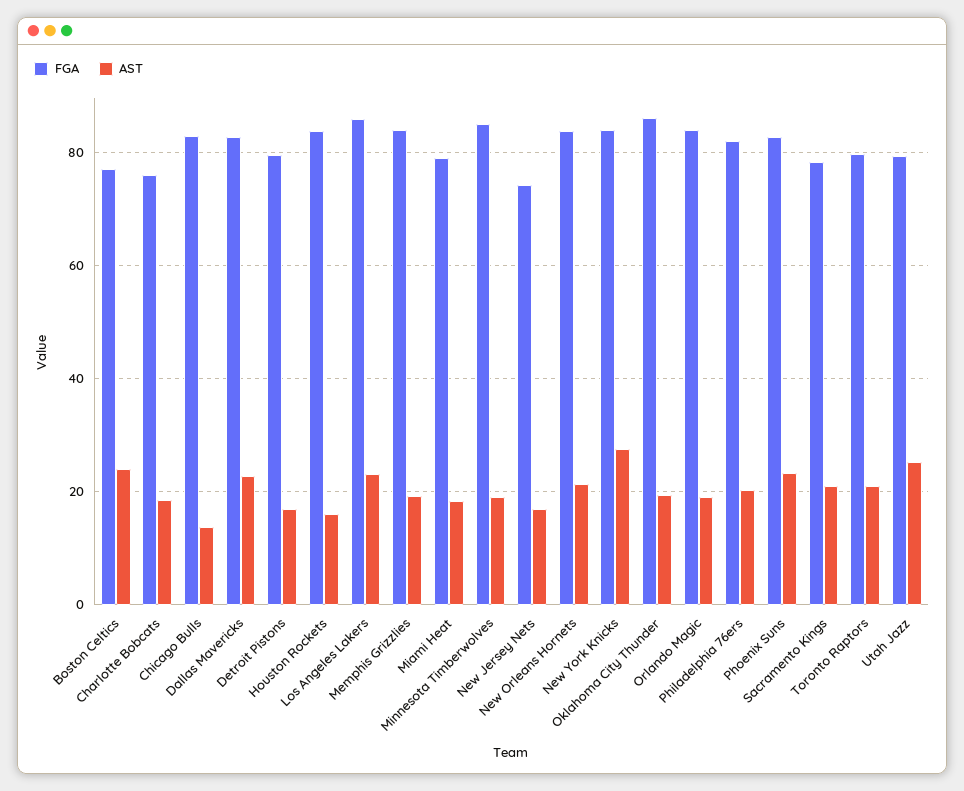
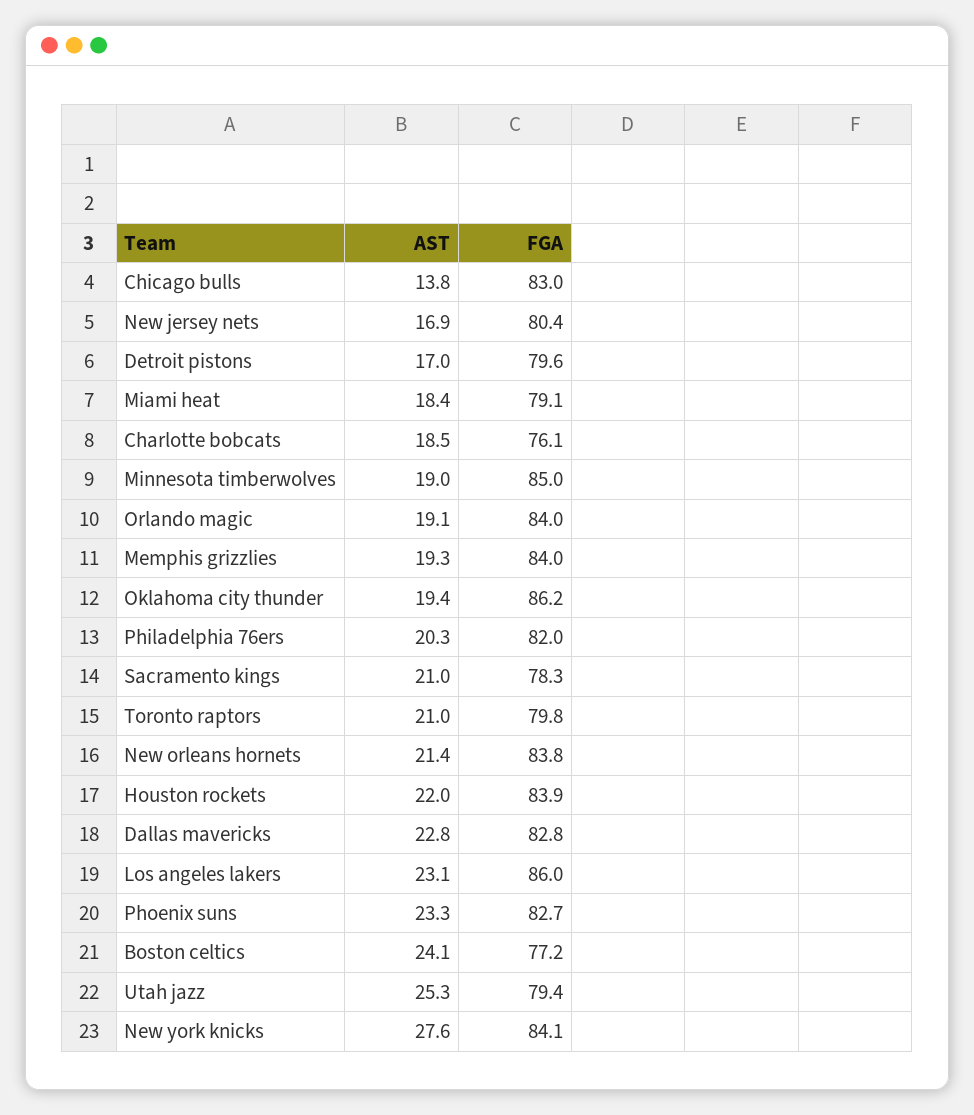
  {
    "FGA": {
      "Boston Celtics": 77.2,
      "Charlotte Bobcats": 76.1,
      "Chicago Bulls": 83,
      "Dallas Mavericks": 82.8,
      "Detroit Pistons": 79.6,
      "Houston Rockets": 83.9,
      "Los Angeles Lakers": 86,
      "Memphis Grizzlies": 84,
      "Miami Heat": 79.1,
      "Minnesota Timberwolves": 85,
-     "New Jersey Nets": 74,
+     "New Jersey Nets": 80.4,
      "New Orleans Hornets": 83.8,
      "New York Knicks": 84.1,
      "Oklahoma City Thunder": 86.2,
      "Orlando Magic": 84,
      "Philadelphia 76ers": 82,
      "Phoenix Suns": 82.7,
      "Sacramento Kings": 78.3,
      "Toronto Raptors": 79.8,
      "Utah Jazz": 79.4
    },
    "AST": {
      "Boston Celtics": 24.1,
      "Charlotte Bobcats": 18.5,
      "Chicago Bulls": 13.8,
      "Dallas Mavericks": 22.8,
      "Detroit Pistons": 17,
-     "Houston Rockets": 16,
+     "Houston Rockets": 22,
      "Los Angeles Lakers": 23.1,
      "Memphis Grizzlies": 19.3,
      "Miami Heat": 18.4,
      "Minnesota Timberwolves": 19,
      "New Jersey Nets": 16.9,
      "New Orleans Hornets": 21.4,
      "New York Knicks": 27.6,
      "Oklahoma City Thunder": 19.4,
      "Orlando Magic": 19.1,
      "Philadelphia 76ers": 20.3,
      "Phoenix Suns": 23.3,
      "Sacramento Kings": 21,
      "Toronto Raptors": 21,
      "Utah Jazz": 25.3
    }
  }

